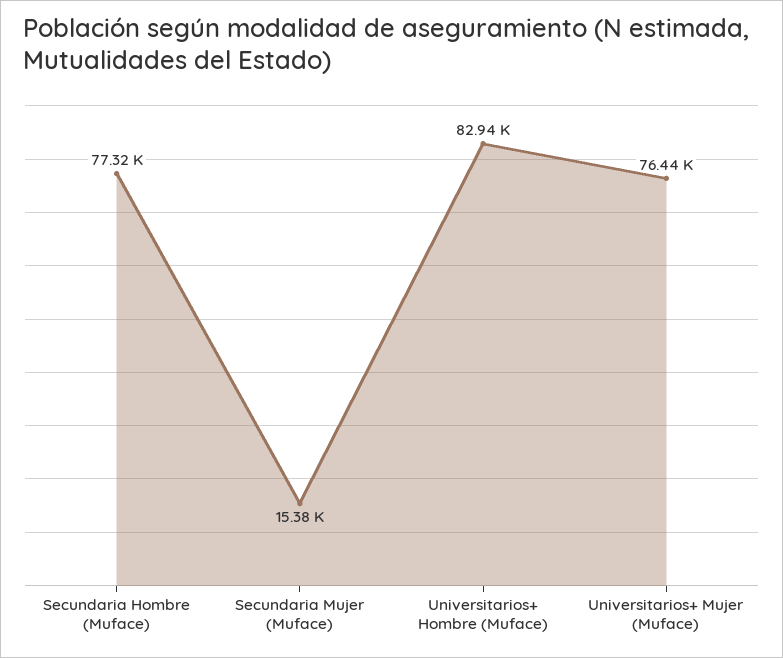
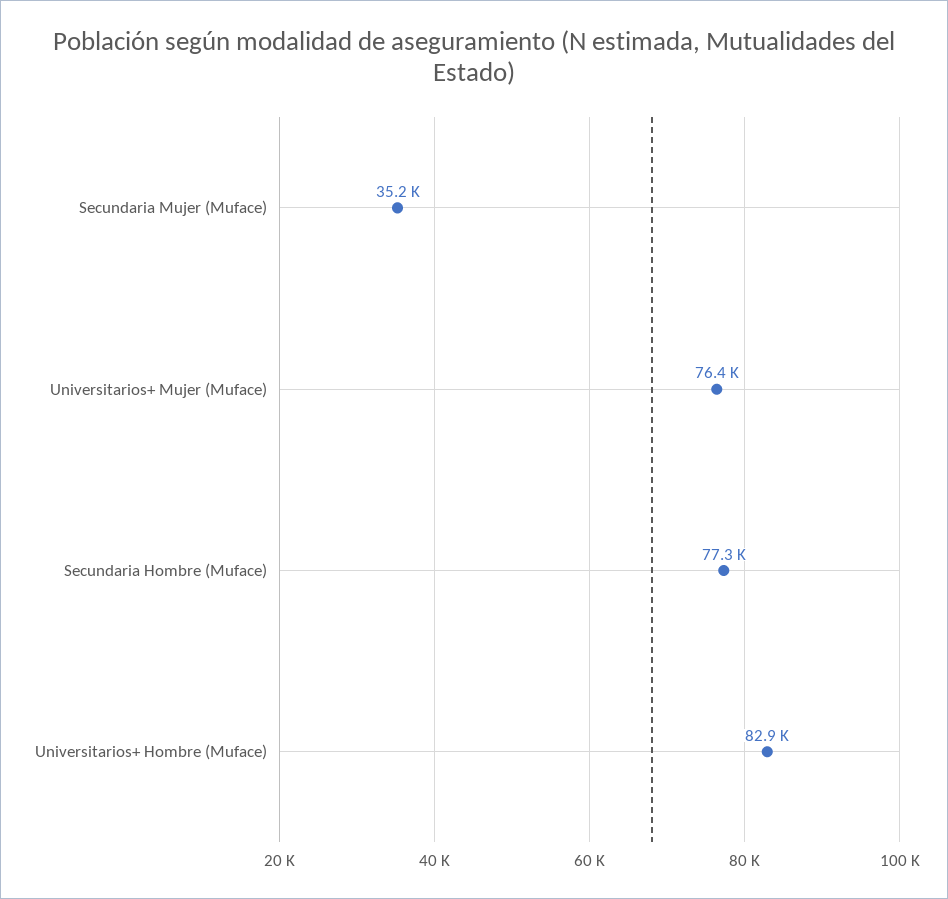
  {
    "Secundaria Hombre (Muface)": 77320,
-   "Secundaria Mujer (Muface)": 15380,
+   "Secundaria Mujer (Muface)": 35200,
    "Universitarios+ Hombre (Muface)": 82940,
    "Universitarios+ Mujer (Muface)": 76440
  }

